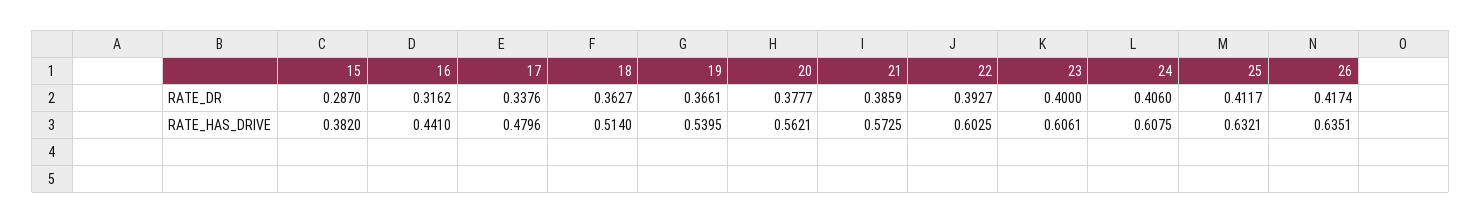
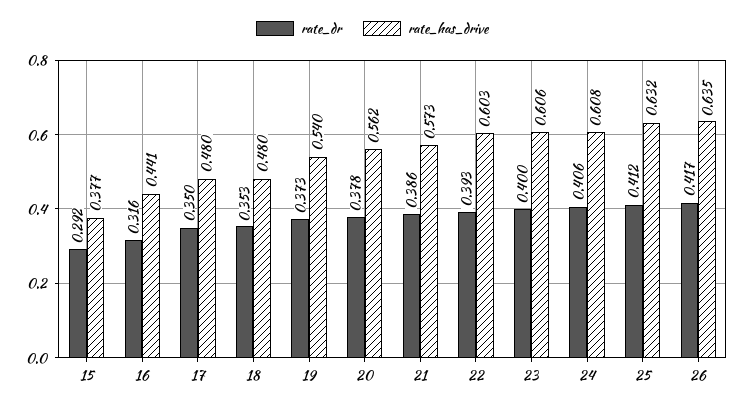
  {
    "RATE_DR": {
-     "15": 0.287,
+     "15": 0.292,
      "16": 0.3162,
-     "17": 0.3376,
+     "17": 0.35,
-     "18": 0.3627,
+     "18": 0.353,
-     "19": 0.3661,
+     "19": 0.373,
      "20": 0.3777,
      "21": 0.3859,
      "22": 0.3927,
      "23": 0.4,
      "24": 0.406,
      "25": 0.4117,
      "26": 0.4174
    },
    "RATE_HAS_DRIVE": {
-     "15": 0.382,
+     "15": 0.377,
      "16": 0.441,
      "17": 0.4796,
-     "18": 0.514,
+     "18": 0.48,
      "19": 0.5395,
      "20": 0.5621,
      "21": 0.5725,
      "22": 0.6025,
      "23": 0.6061,
      "24": 0.6075,
      "25": 0.6321,
      "26": 0.6351
    }
  }

